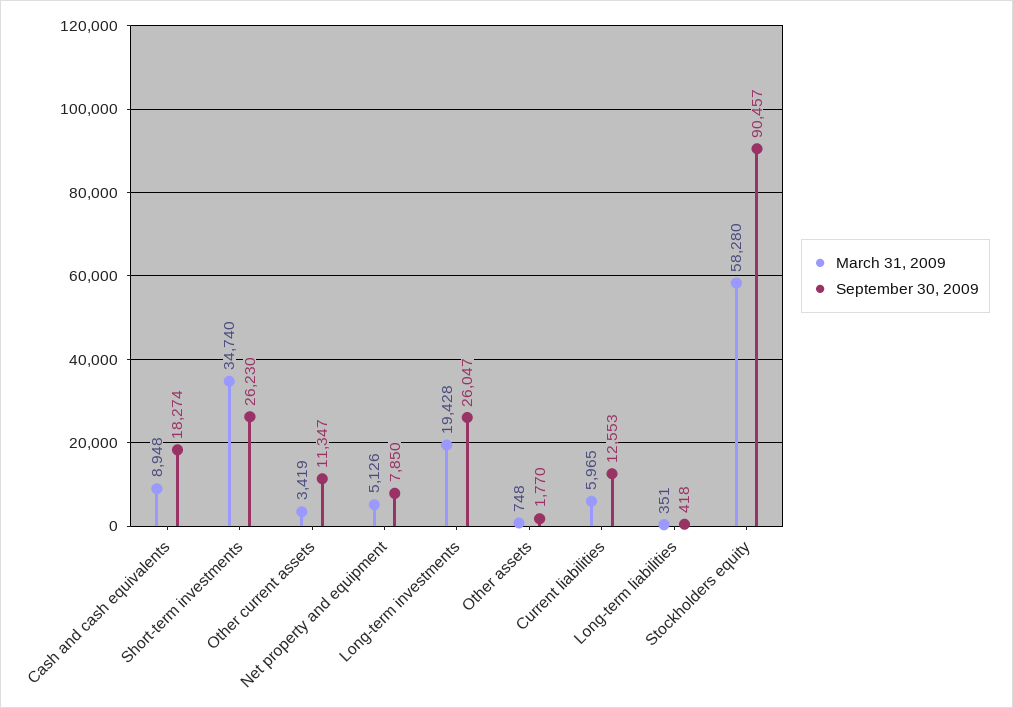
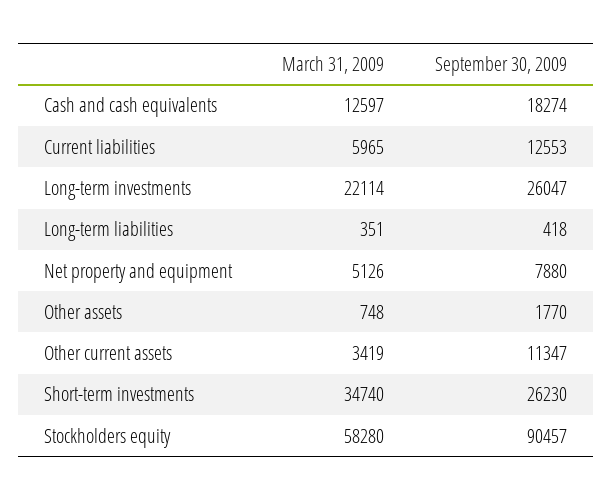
  {
    "March 31, 2009": {
-     "Cash and cash equivalents": 8948,
+     "Cash and cash equivalents": 12597,
      "Short-term investments": 34740,
      "Other current assets": 3419,
      "Net property and equipment": 5126,
-     "Long-term investments": 19428,
+     "Long-term investments": 22114,
      "Other assets": 748,
      "Current liabilities": 5965,
      "Long-term liabilities": 351,
      "Stockholders equity": 58280
    },
    "September 30, 2009": {
      "Cash and cash equivalents": 18274,
      "Short-term investments": 26230,
      "Other current assets": 11347,
-     "Net property and equipment": 7850,
+     "Net property and equipment": 7880,
      "Long-term investments": 26047,
      "Other assets": 1770,
      "Current liabilities": 12553,
      "Long-term liabilities": 418,
      "Stockholders equity": 90457
    }
  }

